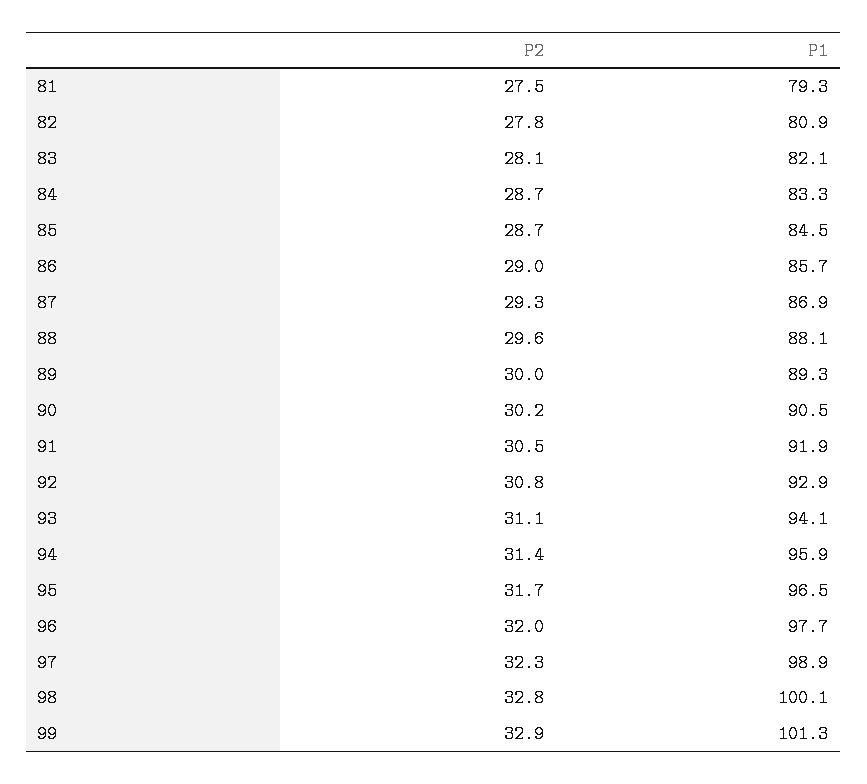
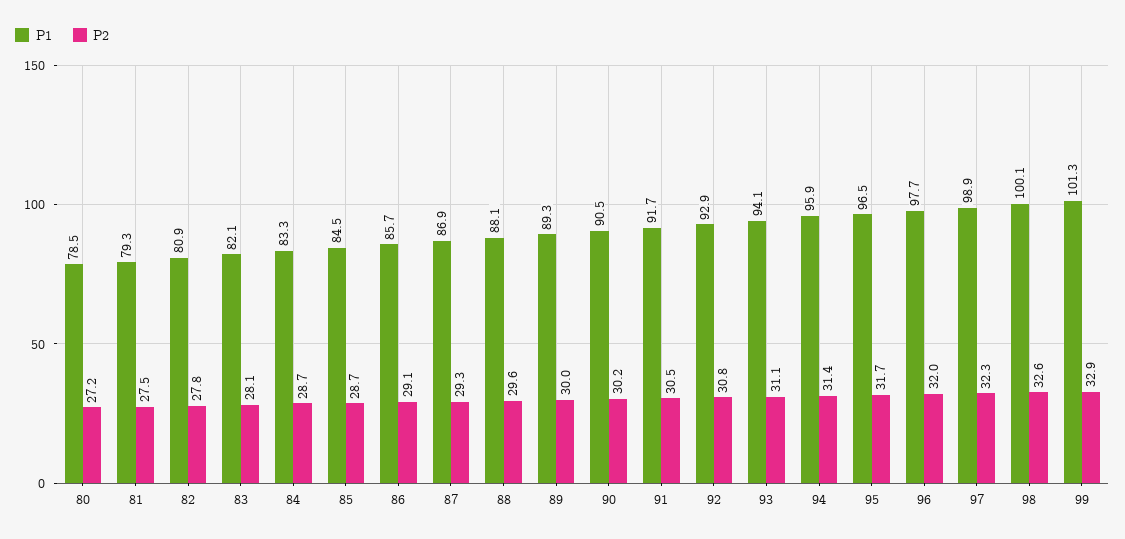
  {
    "P2": {
      "81": 27.5,
      "82": 27.8,
      "83": 28.1,
      "84": 28.7,
      "85": 28.7,
-     "86": 29,
+     "86": 29.1,
      "87": 29.3,
      "88": 29.6,
      "89": 30,
      "90": 30.2,
      "91": 30.5,
      "92": 30.8,
      "93": 31.1,
      "94": 31.4,
      "95": 31.7,
      "96": 32,
      "97": 32.3,
-     "98": 32.8,
+     "98": 32.6,
-     "99": 32.9
+     "99": 32.9,
+     "80": 27.2
    },
    "P1": {
      "81": 79.3,
      "82": 80.9,
      "83": 82.1,
      "84": 83.3,
      "85": 84.5,
      "86": 85.7,
      "87": 86.9,
      "88": 88.1,
      "89": 89.3,
      "90": 90.5,
-     "91": 91.9,
+     "91": 91.7,
      "92": 92.9,
      "93": 94.1,
      "94": 95.9,
      "95": 96.5,
      "96": 97.7,
      "97": 98.9,
      "98": 100.1,
-     "99": 101.3
+     "99": 101.3,
+     "80": 78.5
    }
  }

